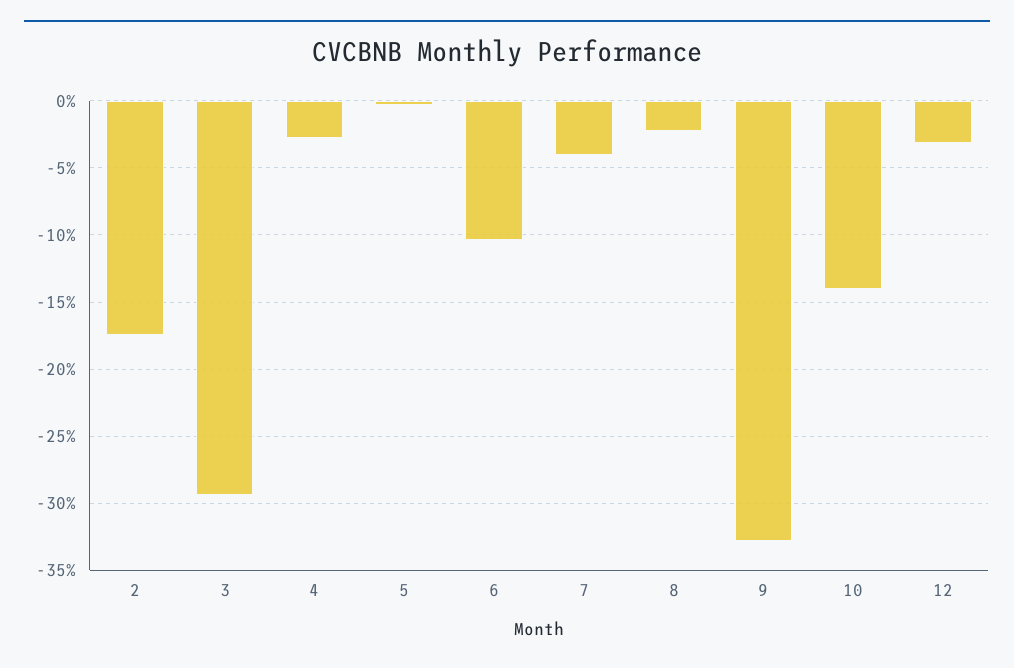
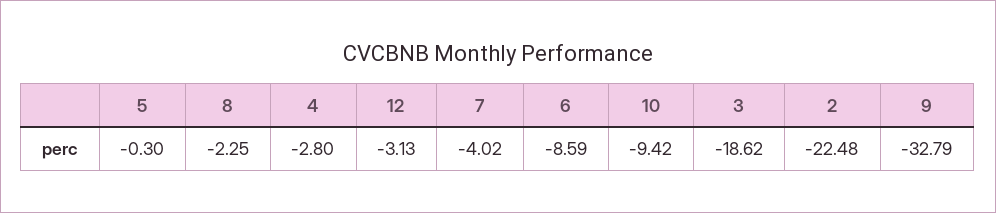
  {
-   "2": -17.5,
+   "2": -22.48,
-   "3": -29.5,
+   "3": -18.62,
    "4": -2.8,
    "5": -0.3,
-   "6": -10.5,
+   "6": -8.59,
    "7": -4.02,
    "8": -2.25,
    "9": -32.79,
-   "10": -14,
+   "10": -9.42,
    "12": -3.13
  }

